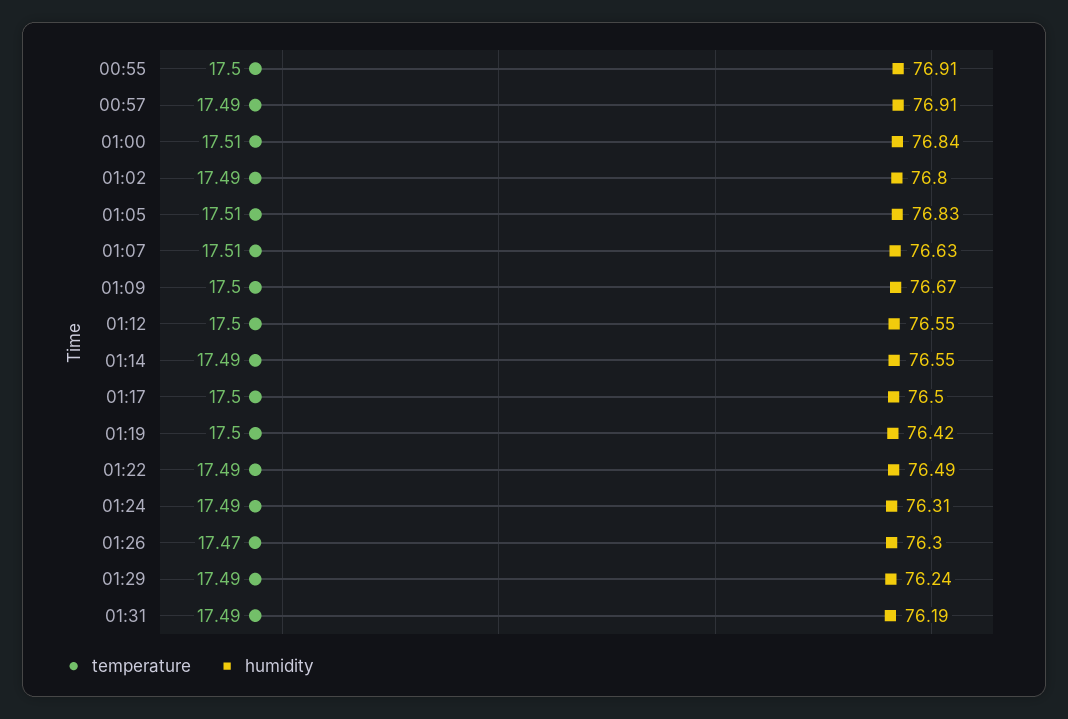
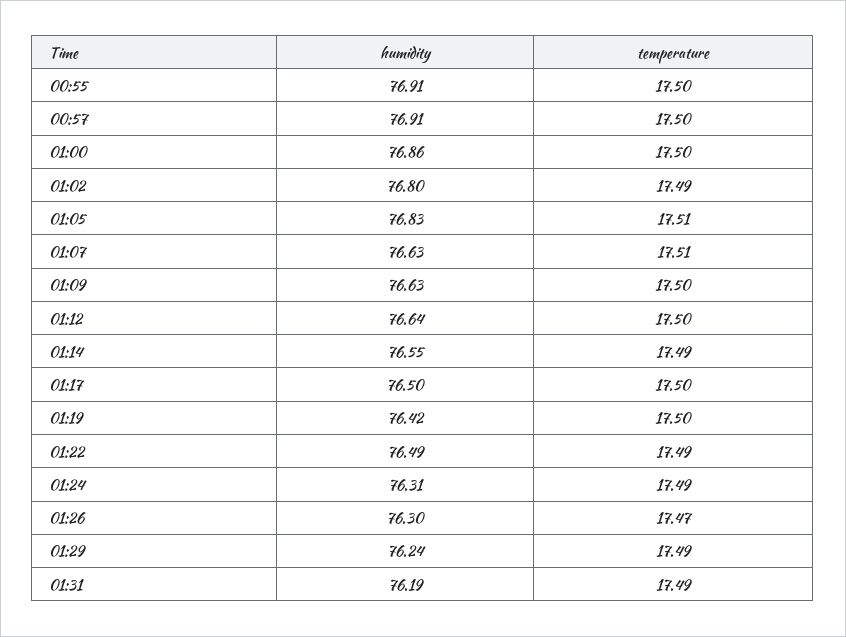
  {
    "temperature": {
      "00:55": 17.5,
-     "00:57": 17.49,
+     "00:57": 17.5,
-     "01:00": 17.51,
+     "01:00": 17.5,
      "01:02": 17.49,
      "01:05": 17.51,
      "01:07": 17.51,
      "01:09": 17.5,
      "01:12": 17.5,
      "01:14": 17.49,
      "01:17": 17.5,
      "01:19": 17.5,
      "01:22": 17.49,
      "01:24": 17.49,
      "01:26": 17.47,
      "01:29": 17.49,
      "01:31": 17.49
    },
    "humidity": {
      "00:55": 76.91,
      "00:57": 76.91,
-     "01:00": 76.84,
+     "01:00": 76.86,
      "01:02": 76.8,
      "01:05": 76.83,
      "01:07": 76.63,
-     "01:09": 76.67,
+     "01:09": 76.63,
-     "01:12": 76.55,
+     "01:12": 76.64,
      "01:14": 76.55,
      "01:17": 76.5,
      "01:19": 76.42,
      "01:22": 76.49,
      "01:24": 76.31,
      "01:26": 76.3,
      "01:29": 76.24,
      "01:31": 76.19
    }
  }

